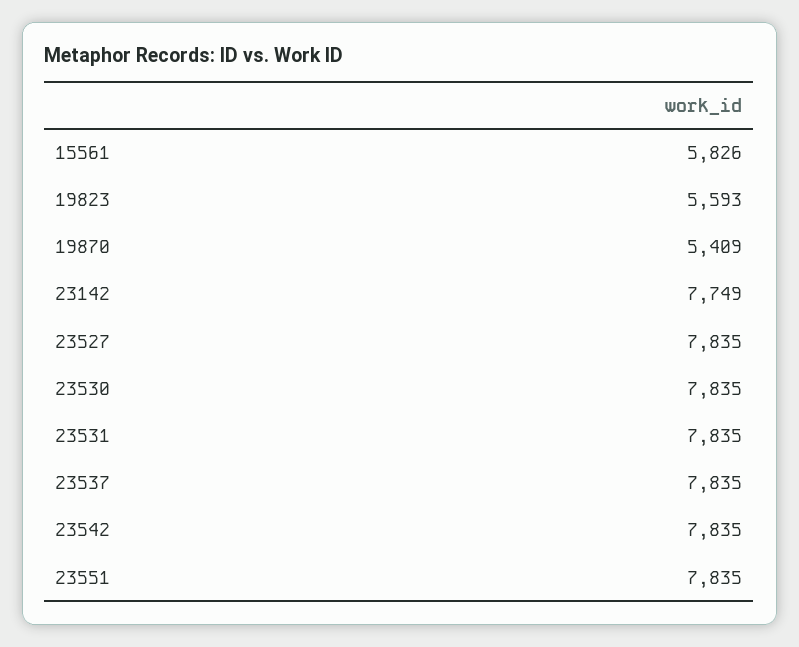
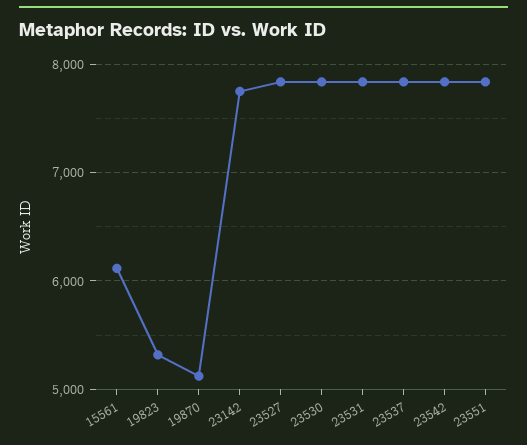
  {
-   "15561": 5826,
+   "15561": 6100,
-   "19823": 5593,
+   "19823": 5300,
-   "19870": 5409,
+   "19870": 5100,
    "23142": 7749,
    "23527": 7835,
    "23530": 7835,
    "23531": 7835,
    "23537": 7835,
    "23542": 7835,
    "23551": 7835
  }

